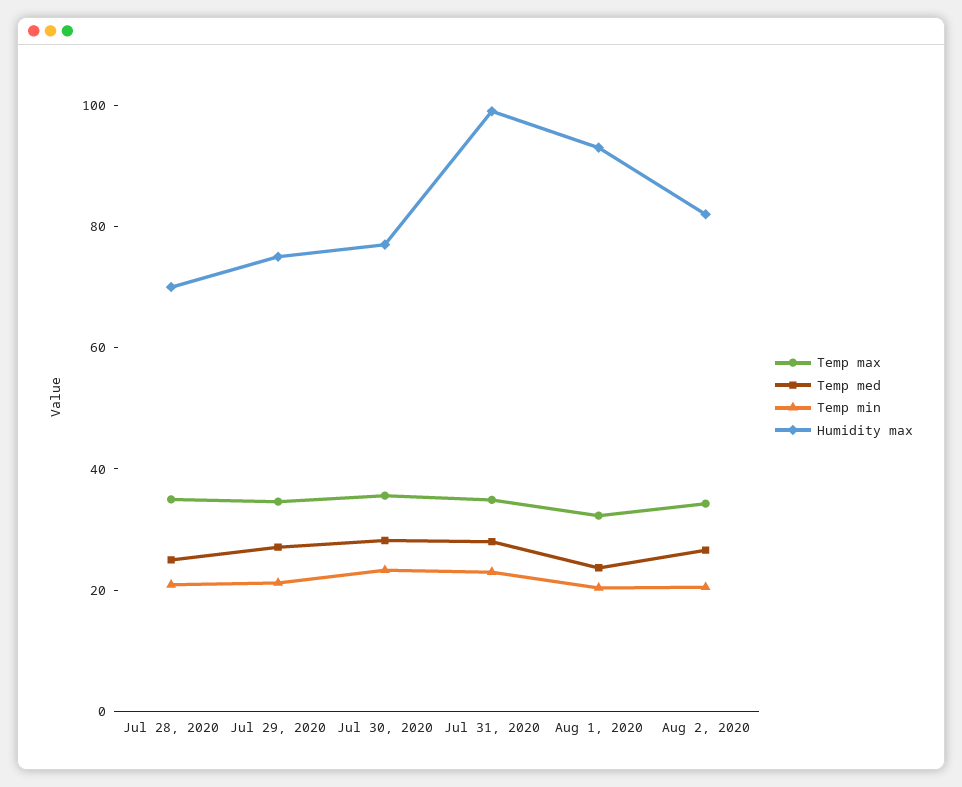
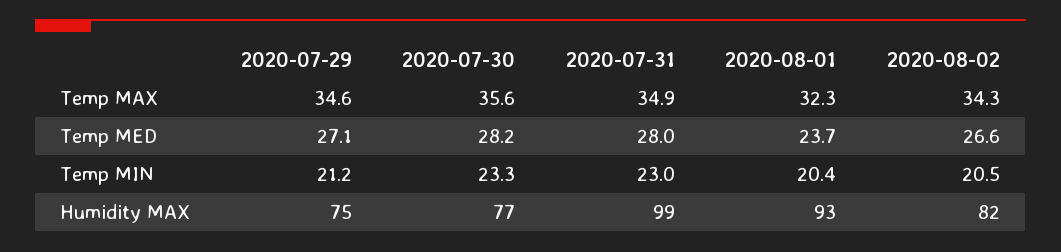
  {
    "Temp max": {
-     "Jul 28, 2020": 35,
      "Jul 29, 2020": 34.6,
      "Jul 30, 2020": 35.6,
      "Jul 31, 2020": 34.9,
      "Aug 1, 2020": 32.3,
      "Aug 2, 2020": 34.3
    },
    "Temp med": {
-     "Jul 28, 2020": 25,
      "Jul 29, 2020": 27.1,
      "Jul 30, 2020": 28.2,
      "Jul 31, 2020": 28,
      "Aug 1, 2020": 23.7,
      "Aug 2, 2020": 26.6
    },
    "Temp min": {
-     "Jul 28, 2020": 20,
      "Jul 29, 2020": 21.2,
      "Jul 30, 2020": 23.3,
      "Jul 31, 2020": 23,
      "Aug 1, 2020": 20.4,
      "Aug 2, 2020": 20.5
    },
    "Humidity max": {
-     "Jul 28, 2020": 70,
      "Jul 29, 2020": 75,
      "Jul 30, 2020": 77,
      "Jul 31, 2020": 99,
      "Aug 1, 2020": 93,
      "Aug 2, 2020": 82
    }
  }

